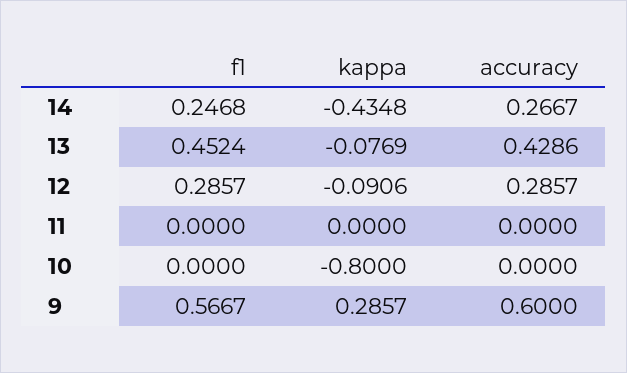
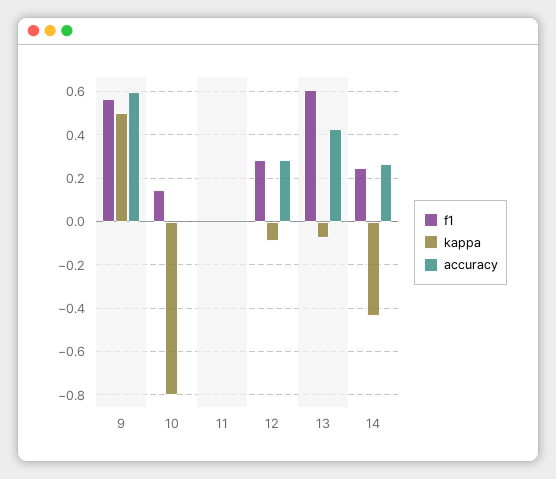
  {
    "f1": {
      "14": 0.2468,
-     "13": 0.4524,
+     "13": 0.6,
      "12": 0.2857,
      "11": 0,
-     "10": 0,
+     "10": 0.15,
      "9": 0.5667
    },
    "kappa": {
      "14": -0.4348,
      "13": -0.0769,
      "12": -0.0906,
      "11": 0,
      "10": -0.8,
-     "9": 0.2857
+     "9": 0.5
    },
    "accuracy": {
      "14": 0.2667,
      "13": 0.4286,
      "12": 0.2857,
      "11": 0,
      "10": 0,
      "9": 0.6
    }
  }

